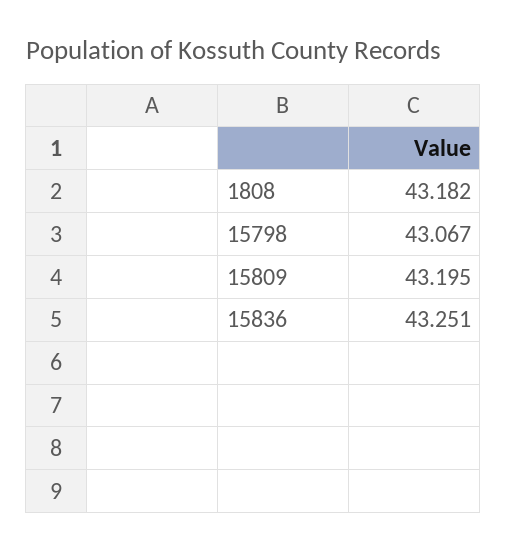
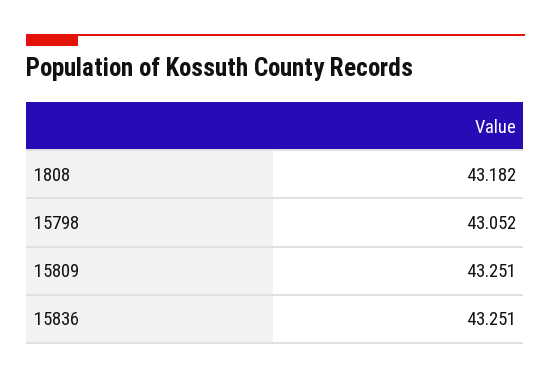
  {
    "1808": 43.182,
-   "15798": 43.067,
+   "15798": 43.052,
-   "15809": 43.195,
+   "15809": 43.251,
    "15836": 43.251
  }

